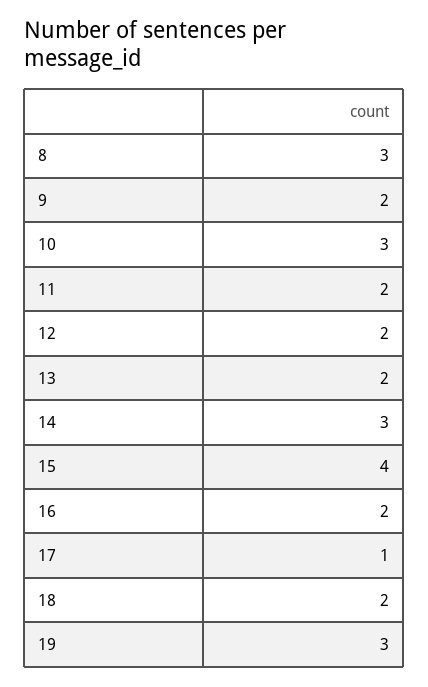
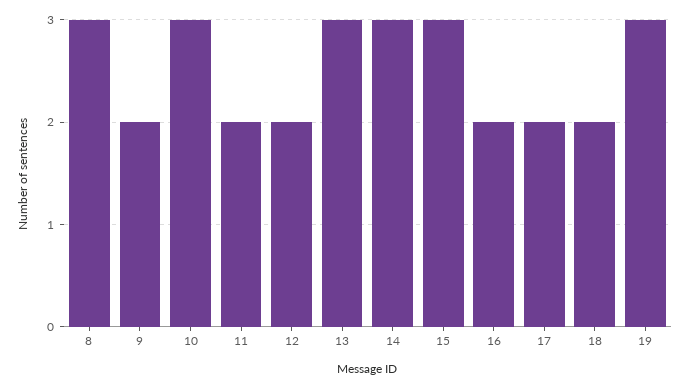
  {
    "8": 3,
    "9": 2,
    "10": 3,
    "11": 2,
    "12": 2,
-   "13": 2,
+   "13": 3,
    "14": 3,
-   "15": 4,
+   "15": 3,
    "16": 2,
-   "17": 1,
+   "17": 2,
    "18": 2,
    "19": 3
  }

